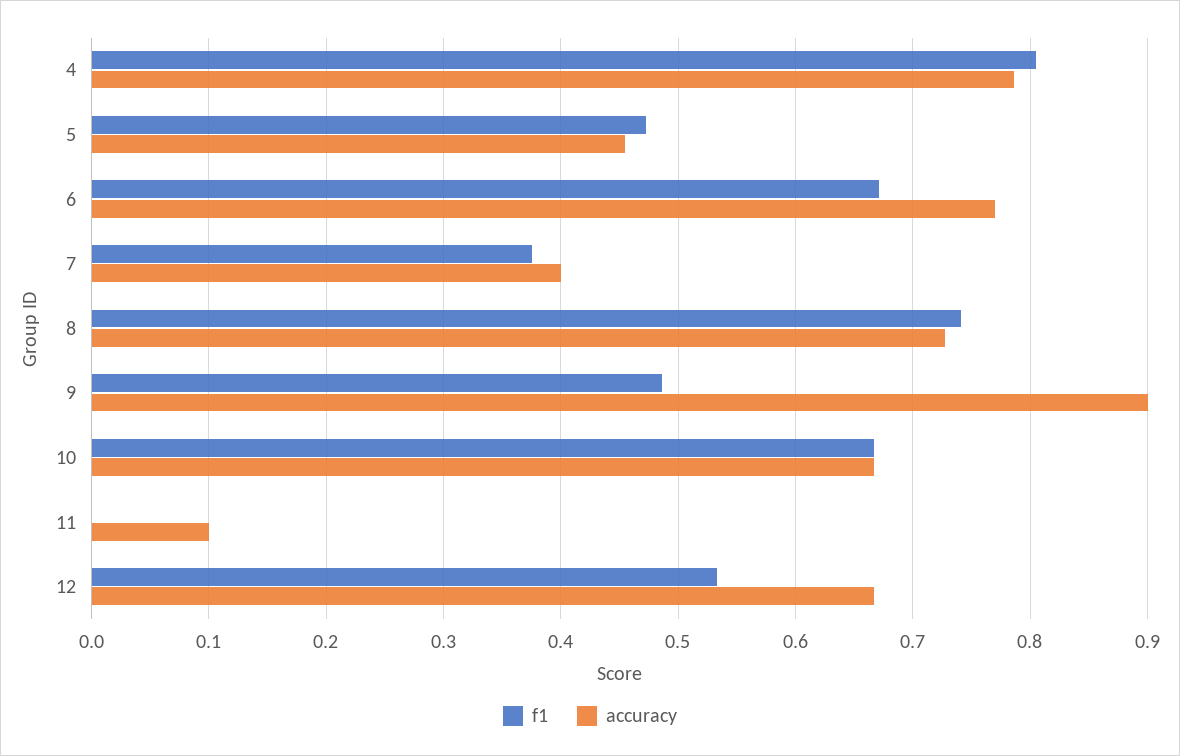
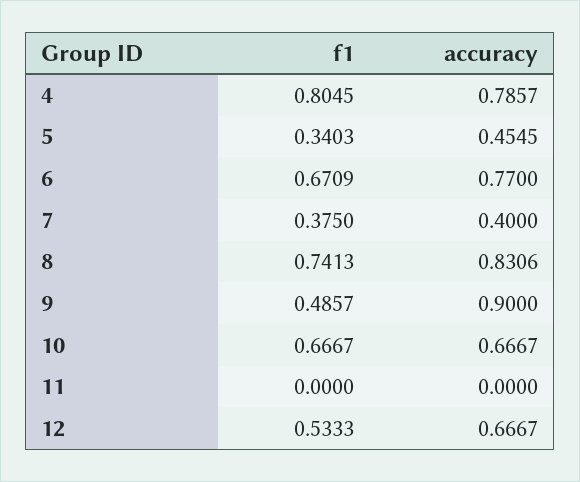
  {
    "f1": {
      "4": 0.8045,
-     "5": 0.47,
+     "5": 0.3403,
      "6": 0.6709,
      "7": 0.375,
      "8": 0.7413,
      "9": 0.4857,
      "10": 0.6667,
      "11": 0,
      "12": 0.5333
    },
    "accuracy": {
      "4": 0.7857,
      "5": 0.4545,
      "6": 0.77,
      "7": 0.4,
-     "8": 0.73,
+     "8": 0.8306,
      "9": 0.9,
      "10": 0.6667,
-     "11": 0.1,
+     "11": 0,
      "12": 0.6667
    }
  }

